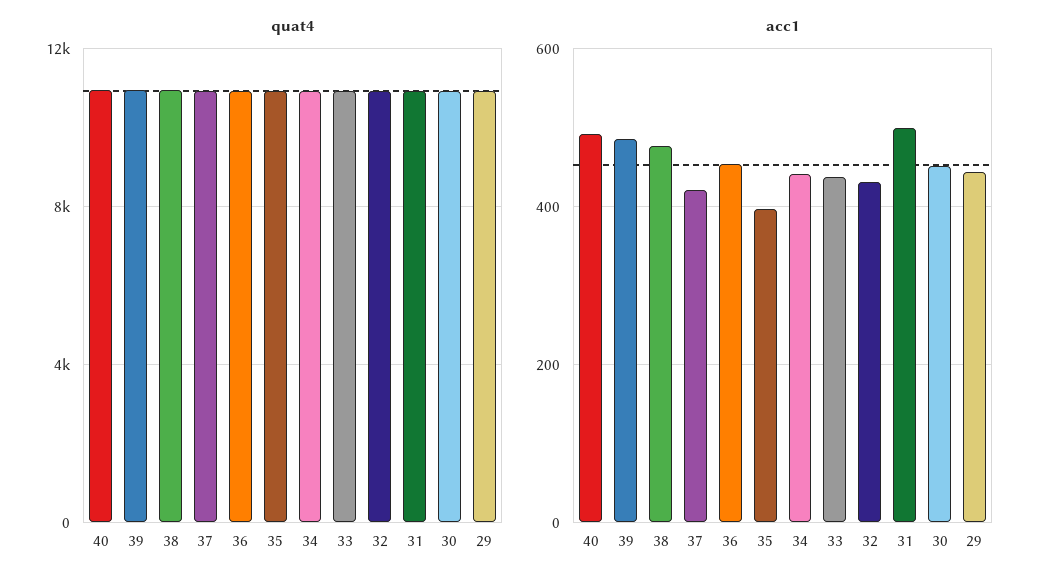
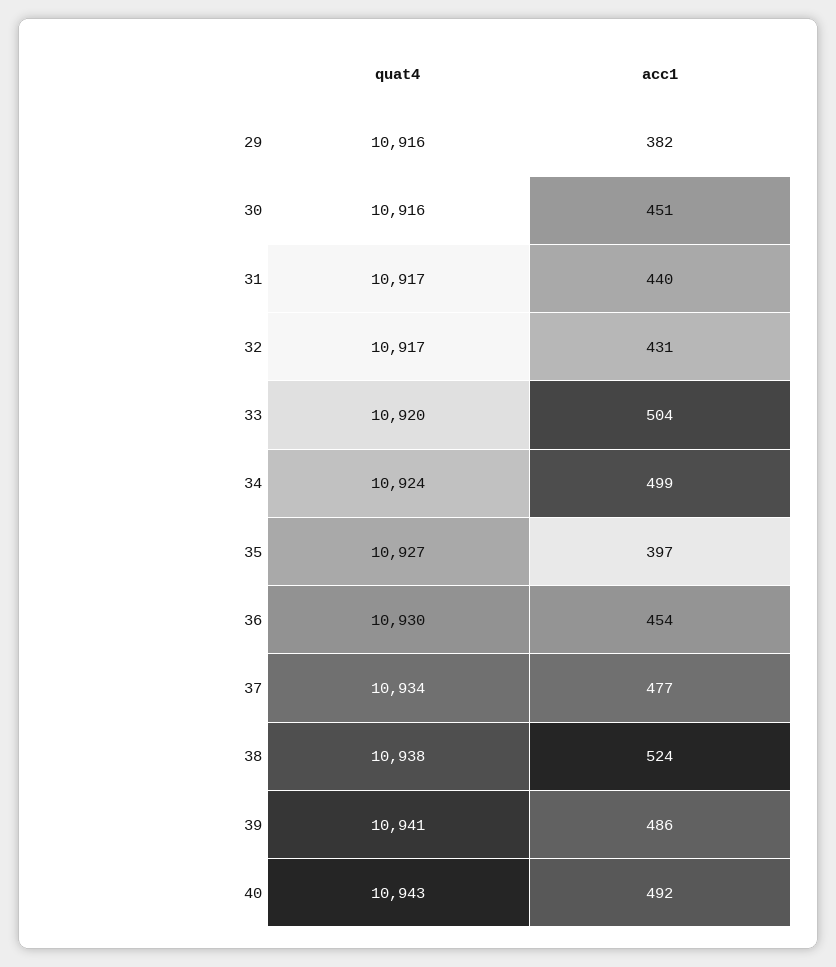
  {
    "quat4": {
      "40": 10943,
      "39": 10941,
      "38": 10938,
      "37": 10934,
      "36": 10930,
      "35": 10927,
      "34": 10924,
      "33": 10920,
      "32": 10917,
      "31": 10917,
      "30": 10916,
      "29": 10916
    },
    "acc1": {
      "40": 492,
      "39": 486,
-     "38": 480,
+     "38": 524,
-     "37": 420,
+     "37": 477,
      "36": 454,
      "35": 397,
-     "34": 440,
+     "34": 499,
-     "33": 440,
+     "33": 504,
      "32": 431,
-     "31": 500,
+     "31": 440,
      "30": 451,
-     "29": 440
+     "29": 382
    }
  }

